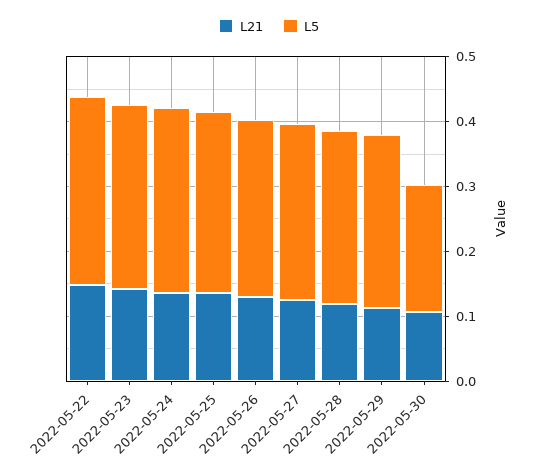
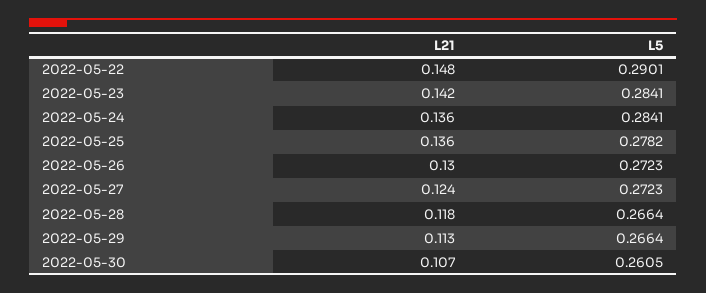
  {
    "L21": {
      "2022-05-22": 0.148,
      "2022-05-23": 0.142,
      "2022-05-24": 0.136,
      "2022-05-25": 0.136,
      "2022-05-26": 0.13,
      "2022-05-27": 0.124,
      "2022-05-28": 0.118,
      "2022-05-29": 0.113,
      "2022-05-30": 0.107
    },
    "L5": {
      "2022-05-22": 0.2901,
      "2022-05-23": 0.2841,
      "2022-05-24": 0.2841,
      "2022-05-25": 0.2782,
      "2022-05-26": 0.2723,
      "2022-05-27": 0.2723,
      "2022-05-28": 0.2664,
      "2022-05-29": 0.2664,
-     "2022-05-30": 0.2
+     "2022-05-30": 0.2605
    }
  }

